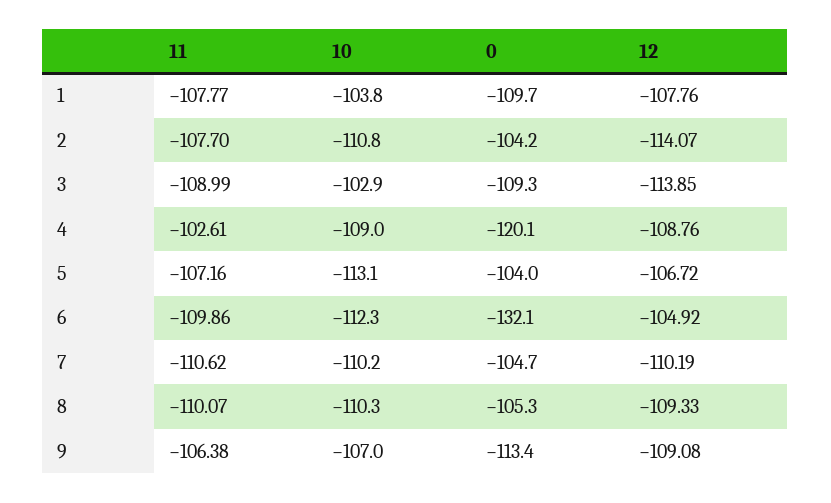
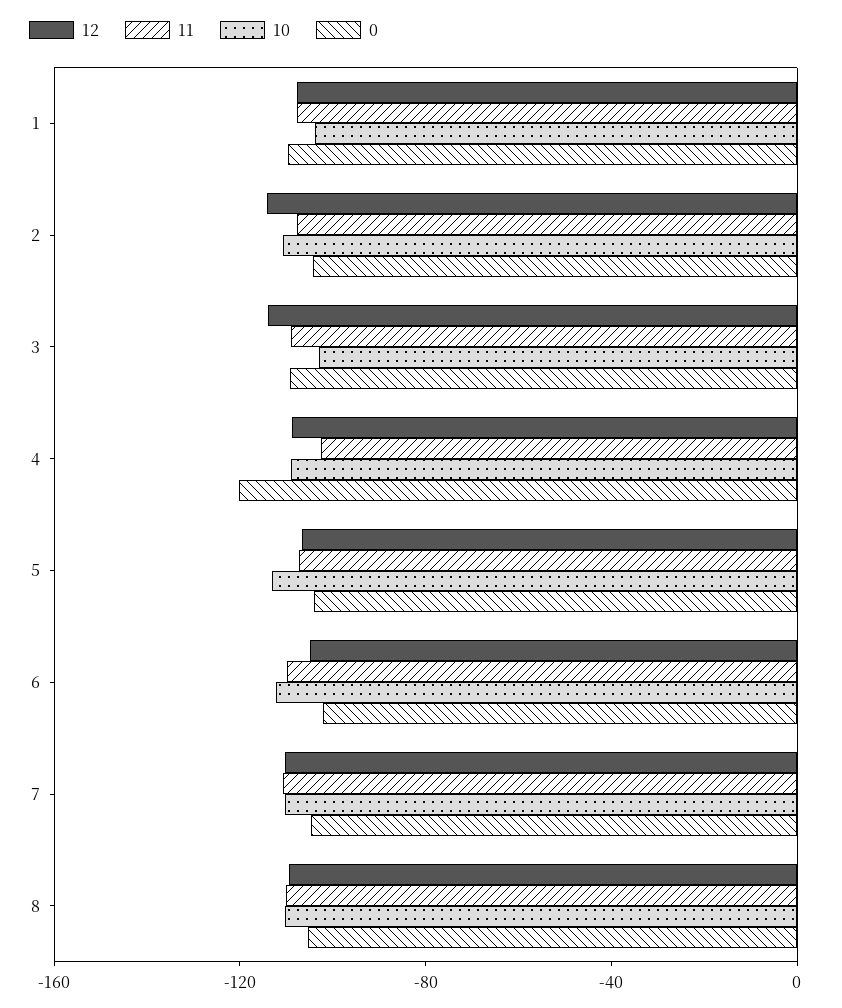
  {
    "11": {
      "1": -107.77,
      "2": -107.7,
      "3": -108.99,
      "4": -102.61,
      "5": -107.16,
      "6": -109.86,
      "7": -110.62,
-     "8": -110.07,
+     "8": -110.07
-     "9": -106.38
    },
    "10": {
      "1": -103.8,
      "2": -110.8,
      "3": -102.9,
      "4": -109,
      "5": -113.1,
      "6": -112.3,
      "7": -110.2,
-     "8": -110.3,
+     "8": -110.3
-     "9": -107
    },
    "0": {
      "1": -109.7,
      "2": -104.2,
      "3": -109.3,
      "4": -120.1,
      "5": -104,
-     "6": -132.1,
+     "6": -100,
      "7": -104.7,
-     "8": -105.3,
+     "8": -105.3
-     "9": -113.4
    },
    "12": {
      "1": -107.76,
      "2": -114.07,
      "3": -113.85,
      "4": -108.76,
      "5": -106.72,
      "6": -104.92,
      "7": -110.19,
-     "8": -109.33,
+     "8": -109.33
-     "9": -109.08
    }
  }

